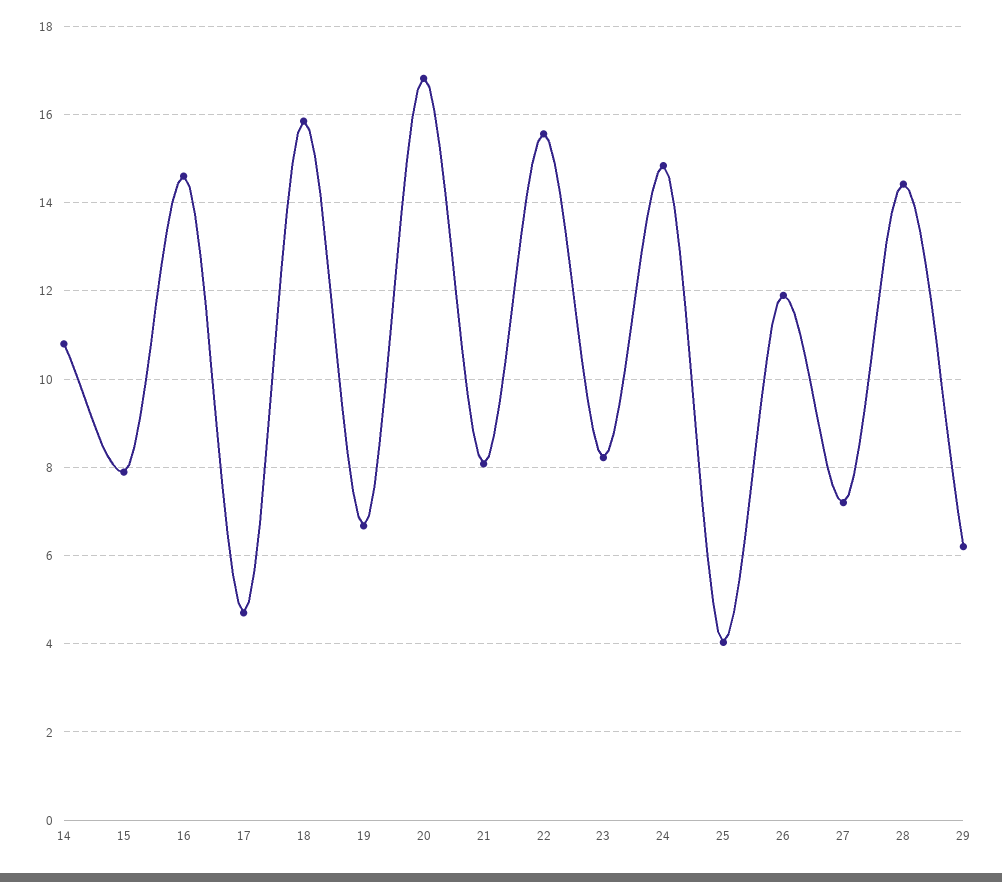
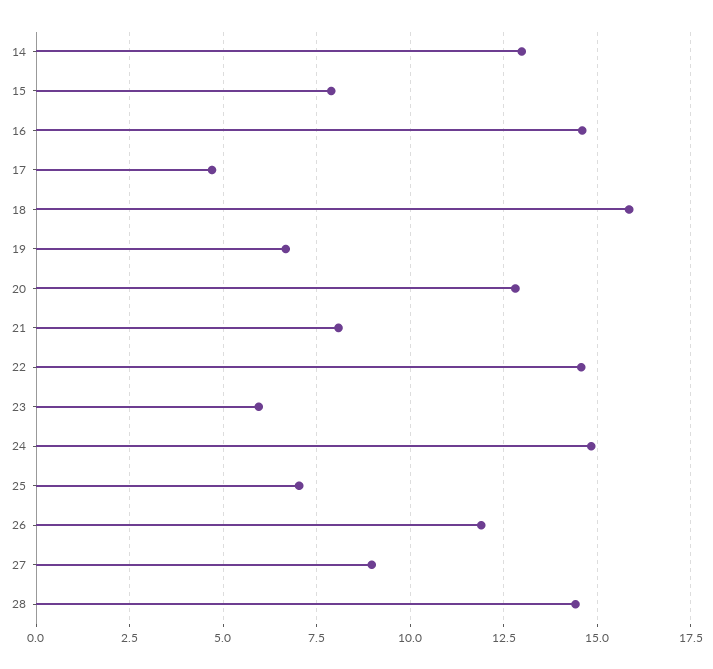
  {
-   "14": 10.8,
+   "14": 13,
    "15": 7.8,
    "16": 14.6,
    "17": 4.8,
    "18": 15.8,
    "19": 6.6,
-   "20": 16.8,
+   "20": 12.75,
    "21": 8,
-   "22": 15.6,
+   "22": 14.5,
-   "23": 8.2,
+   "23": 6,
    "24": 14.8,
-   "25": 4,
+   "25": 7,
    "26": 12,
-   "27": 7.2,
+   "27": 9,
-   "28": 14.4,
+   "28": 14.4
-   "29": 6.2
  }

